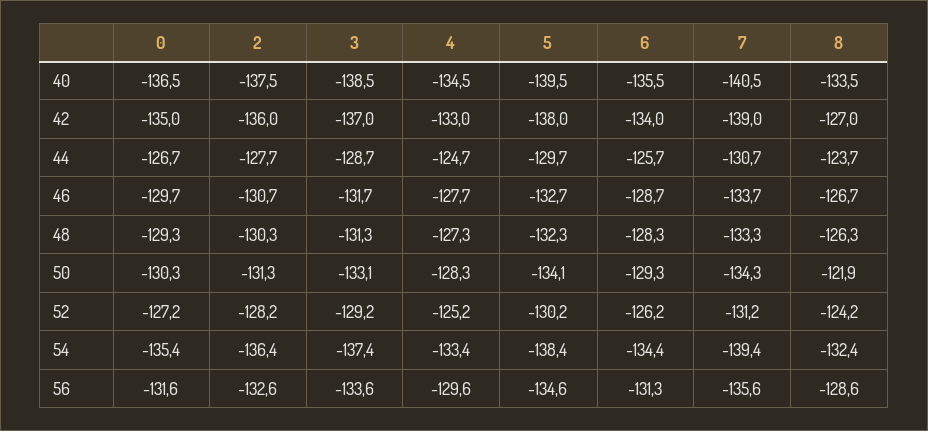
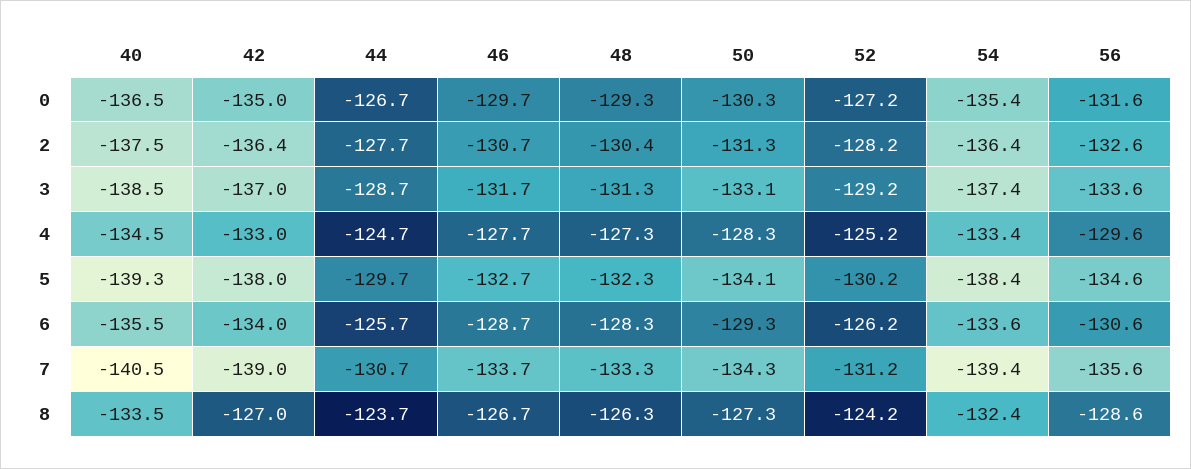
  {
    "0": {
      "40": -136.5,
      "42": -135,
      "44": -126.7,
      "46": -129.7,
      "48": -129.3,
      "50": -130.3,
      "52": -127.2,
      "54": -135.4,
      "56": -131.6
    },
    "2": {
      "40": -137.5,
-     "42": -136,
+     "42": -136.4,
      "44": -127.7,
      "46": -130.7,
-     "48": -130.3,
+     "48": -130.4,
      "50": -131.3,
      "52": -128.2,
      "54": -136.4,
      "56": -132.6
    },
    "3": {
      "40": -138.5,
      "42": -137,
      "44": -128.7,
      "46": -131.7,
      "48": -131.3,
      "50": -133.1,
      "52": -129.2,
      "54": -137.4,
      "56": -133.6
    },
    "4": {
      "40": -134.5,
      "42": -133,
      "44": -124.7,
      "46": -127.7,
      "48": -127.3,
      "50": -128.3,
      "52": -125.2,
      "54": -133.4,
      "56": -129.6
    },
    "5": {
-     "40": -139.5,
+     "40": -139.3,
      "42": -138,
      "44": -129.7,
      "46": -132.7,
      "48": -132.3,
      "50": -134.1,
      "52": -130.2,
      "54": -138.4,
      "56": -134.6
    },
    "6": {
      "40": -135.5,
      "42": -134,
      "44": -125.7,
      "46": -128.7,
      "48": -128.3,
      "50": -129.3,
      "52": -126.2,
-     "54": -134.4,
+     "54": -133.6,
-     "56": -131.3
+     "56": -130.6
    },
    "7": {
      "40": -140.5,
      "42": -139,
      "44": -130.7,
      "46": -133.7,
      "48": -133.3,
      "50": -134.3,
      "52": -131.2,
      "54": -139.4,
      "56": -135.6
    },
    "8": {
      "40": -133.5,
      "42": -127,
      "44": -123.7,
      "46": -126.7,
      "48": -126.3,
-     "50": -121.9,
+     "50": -127.3,
      "52": -124.2,
      "54": -132.4,
      "56": -128.6
    }
  }

